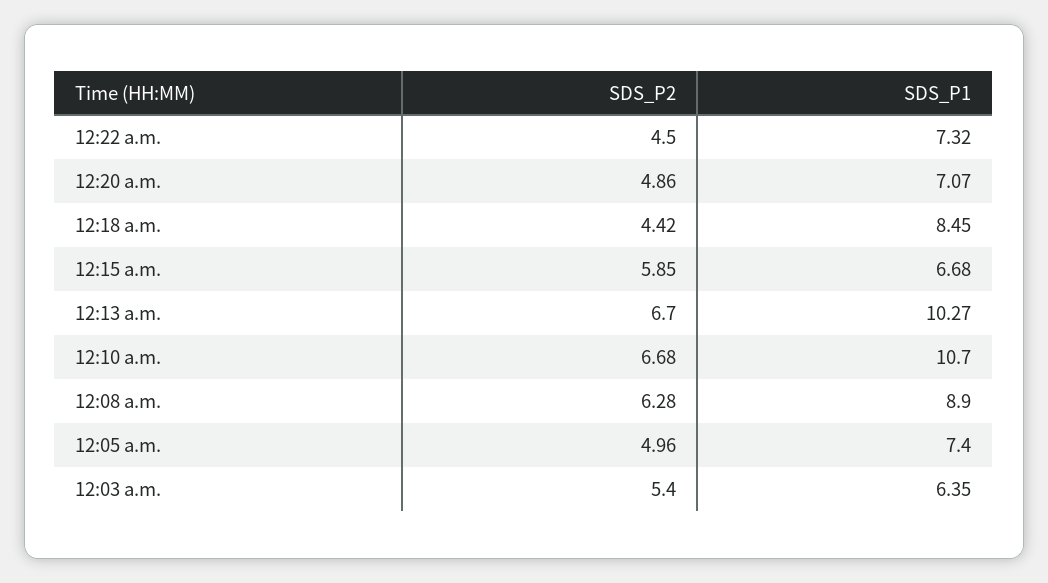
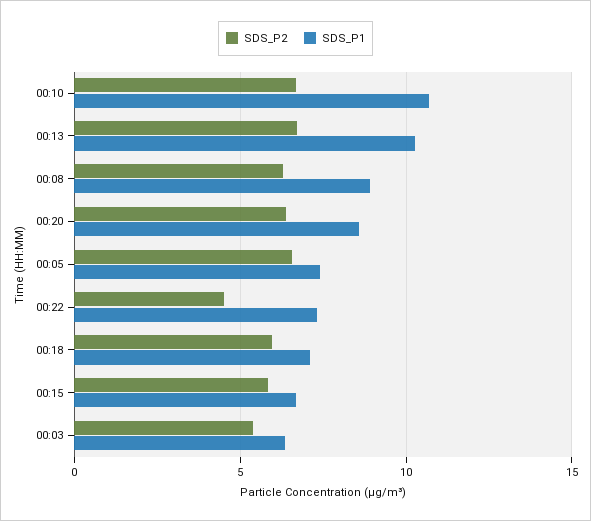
  {
    "SDS_P2": {
      "12:22 a.m.": 4.5,
-     "12:20 a.m.": 4.86,
+     "12:20 a.m.": 6.5,
-     "12:18 a.m.": 4.42,
+     "12:18 a.m.": 6,
      "12:15 a.m.": 5.85,
      "12:13 a.m.": 6.7,
      "12:10 a.m.": 6.68,
      "12:08 a.m.": 6.28,
-     "12:05 a.m.": 4.96,
+     "12:05 a.m.": 6.5,
      "12:03 a.m.": 5.4
    },
    "SDS_P1": {
      "12:22 a.m.": 7.32,
-     "12:20 a.m.": 7.07,
+     "12:20 a.m.": 8.5,
-     "12:18 a.m.": 8.45,
+     "12:18 a.m.": 7,
      "12:15 a.m.": 6.68,
      "12:13 a.m.": 10.27,
      "12:10 a.m.": 10.7,
      "12:08 a.m.": 8.9,
      "12:05 a.m.": 7.4,
      "12:03 a.m.": 6.35
    }
  }

